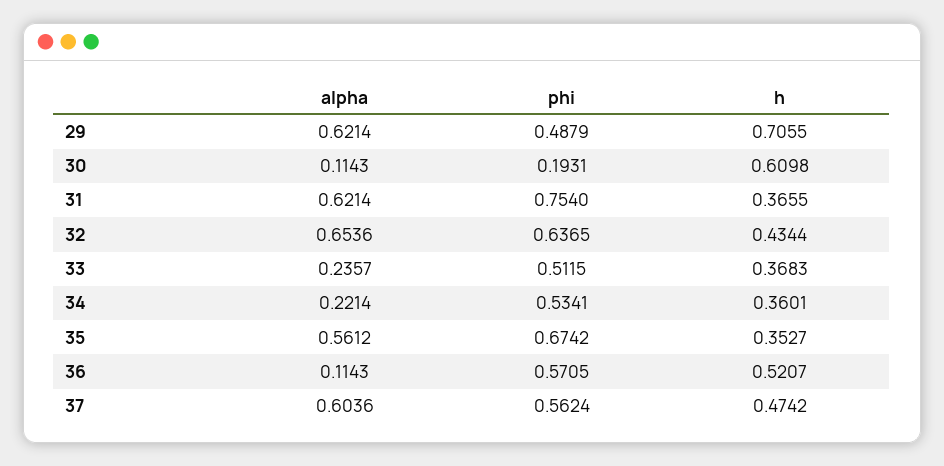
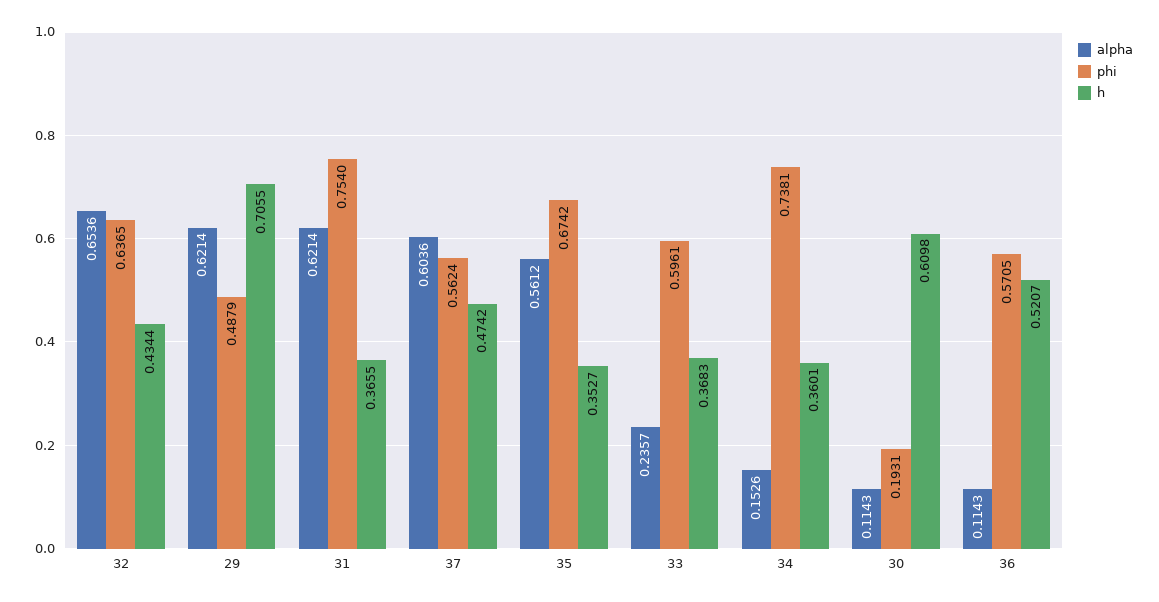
  {
    "alpha": {
      "29": 0.6214,
      "30": 0.1143,
      "31": 0.6214,
      "32": 0.6536,
      "33": 0.2357,
-     "34": 0.2214,
+     "34": 0.1526,
      "35": 0.5612,
      "36": 0.1143,
      "37": 0.6036
    },
    "phi": {
      "29": 0.4879,
      "30": 0.1931,
      "31": 0.754,
      "32": 0.6365,
-     "33": 0.5115,
+     "33": 0.5961,
-     "34": 0.5341,
+     "34": 0.7381,
      "35": 0.6742,
      "36": 0.5705,
      "37": 0.5624
    },
    "h": {
      "29": 0.7055,
      "30": 0.6098,
      "31": 0.3655,
      "32": 0.4344,
      "33": 0.3683,
      "34": 0.3601,
      "35": 0.3527,
      "36": 0.5207,
      "37": 0.4742
    }
  }

